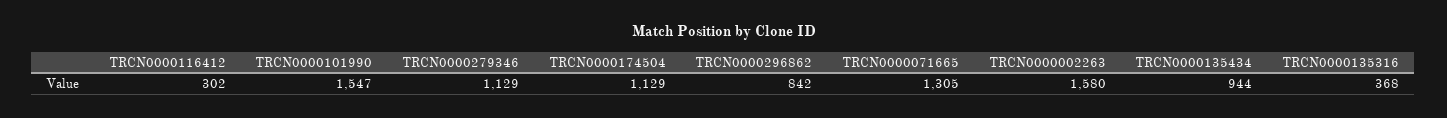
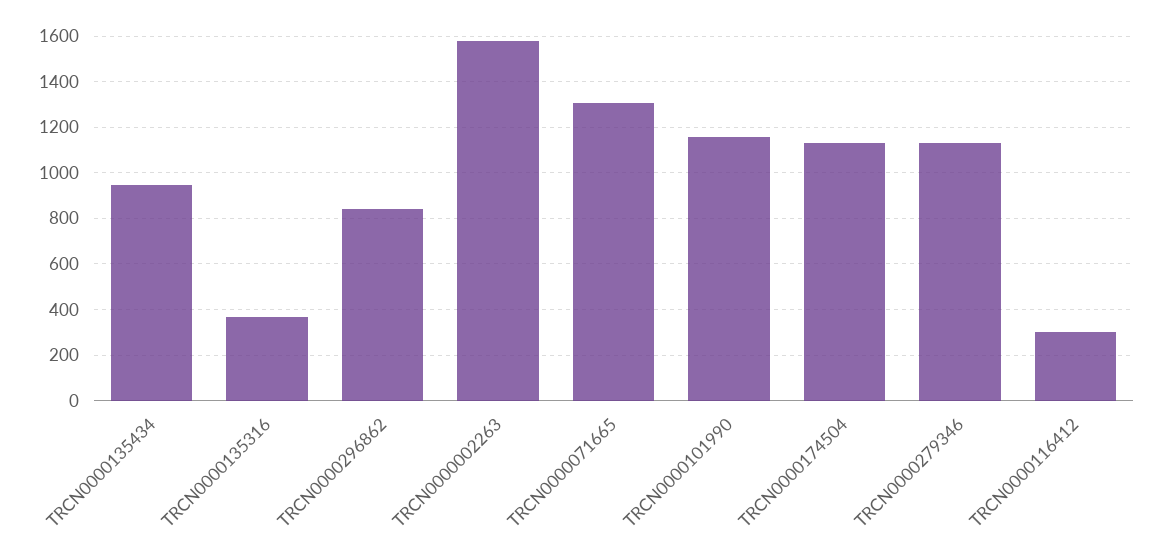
  {
    "TRCN0000116412": 302,
-   "TRCN0000101990": 1547,
+   "TRCN0000101990": 1150,
    "TRCN0000279346": 1129,
    "TRCN0000174504": 1129,
    "TRCN0000296862": 842,
    "TRCN0000071665": 1305,
    "TRCN0000002263": 1580,
    "TRCN0000135434": 944,
    "TRCN0000135316": 368
  }

